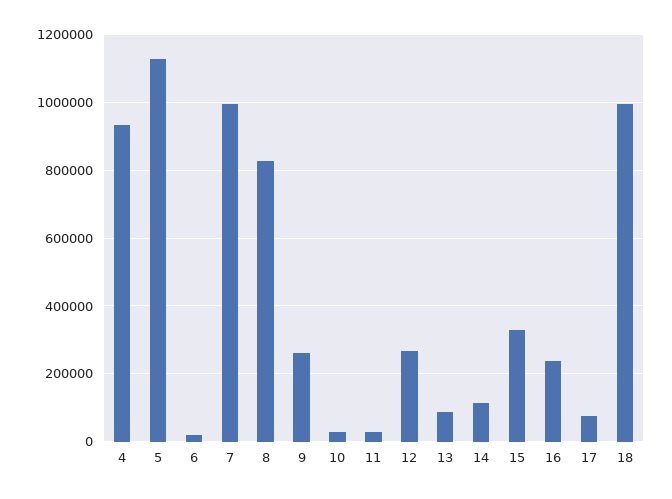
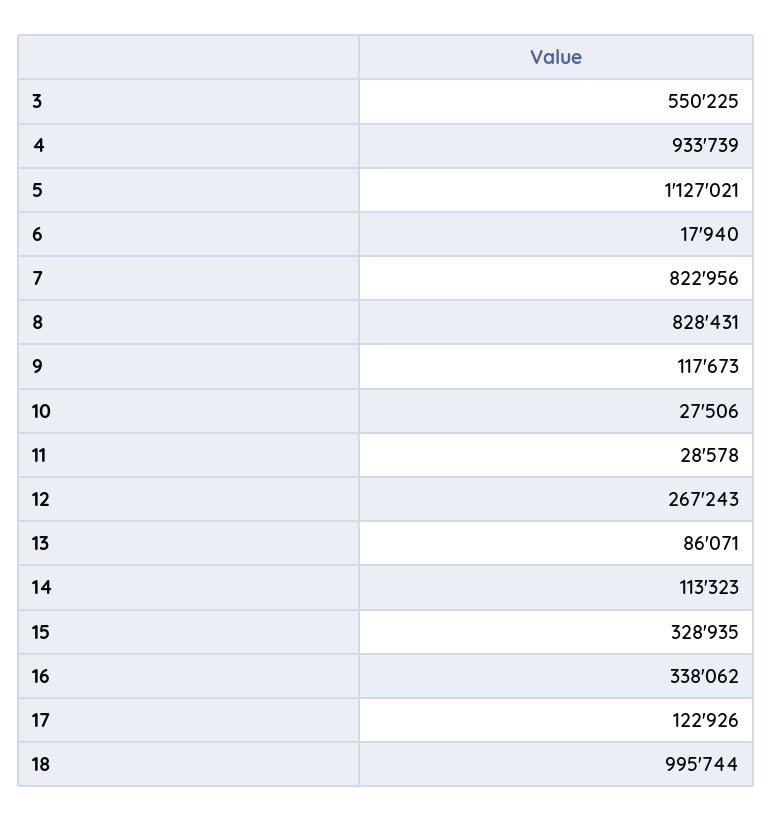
  {
    "4": 933739,
    "5": 1127021,
    "6": 17940,
-   "7": 1000000,
+   "7": 822956,
    "8": 828431,
-   "9": 260000,
+   "9": 117673,
    "10": 27506,
    "11": 28578,
    "12": 267243,
    "13": 86071,
    "14": 113323,
    "15": 328935,
-   "16": 240000,
+   "16": 338062,
-   "17": 80000,
+   "17": 122926,
-   "18": 995744
+   "18": 995744,
+   "3": 550225
  }

